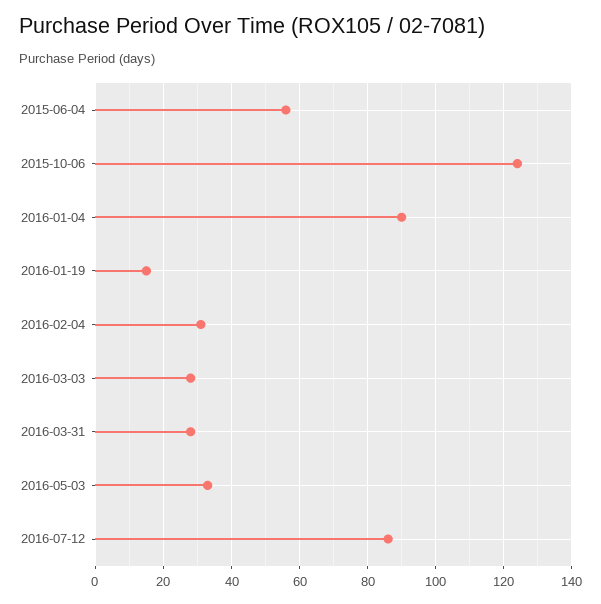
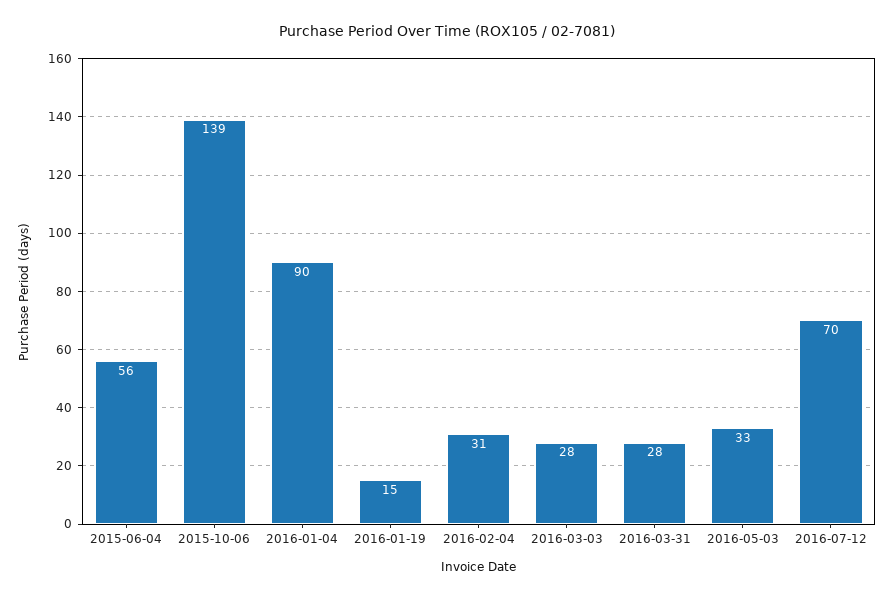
  {
    "2015-06-04": 56,
-   "2015-10-06": 125,
+   "2015-10-06": 139,
    "2016-01-04": 90,
    "2016-01-19": 15,
    "2016-02-04": 31,
    "2016-03-03": 28,
    "2016-03-31": 28,
    "2016-05-03": 33,
-   "2016-07-12": 85
+   "2016-07-12": 70
  }

